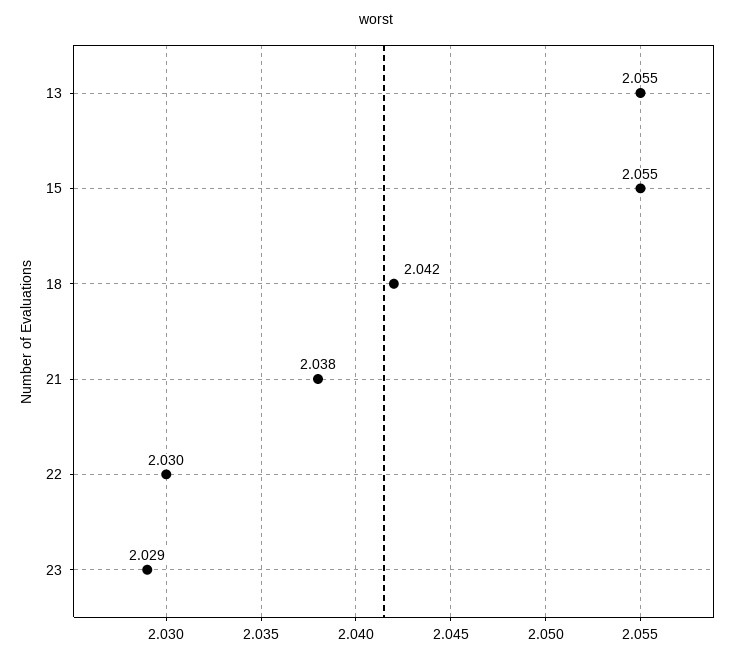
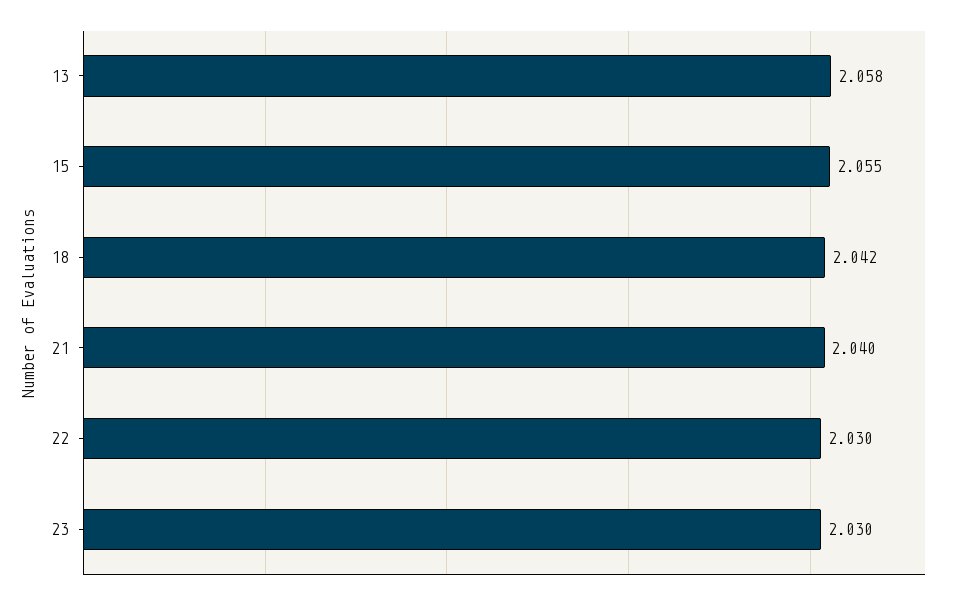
  {
-   "13": 2.055,
+   "13": 2.058,
    "15": 2.055,
    "18": 2.042,
-   "21": 2.038,
+   "21": 2.04,
    "22": 2.03,
-   "23": 2.029
+   "23": 2.03
  }

